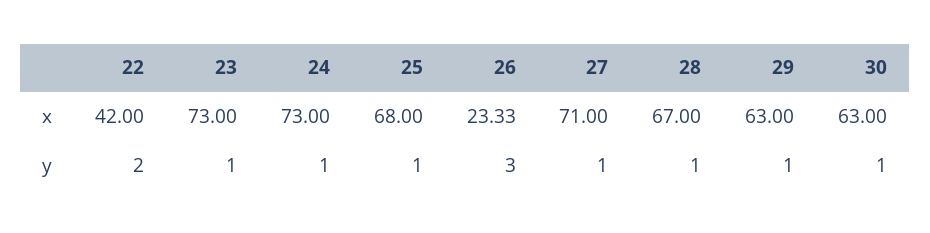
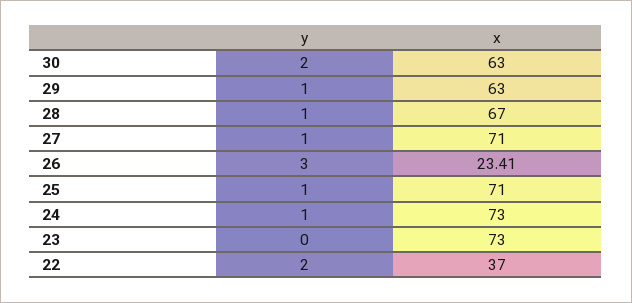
  {
    "22": {
-     "x": 42,
+     "x": 37,
      "y": 2
    },
    "23": {
      "x": 73,
-     "y": 1
+     "y": 0
    },
    "24": {
      "x": 73,
      "y": 1
    },
    "25": {
-     "x": 68,
+     "x": 71,
      "y": 1
    },
    "26": {
-     "x": 23.33,
+     "x": 23.41,
      "y": 3
    },
    "27": {
      "x": 71,
      "y": 1
    },
    "28": {
      "x": 67,
      "y": 1
    },
    "29": {
      "x": 63,
      "y": 1
    },
    "30": {
      "x": 63,
-     "y": 1
+     "y": 2
    }
  }

